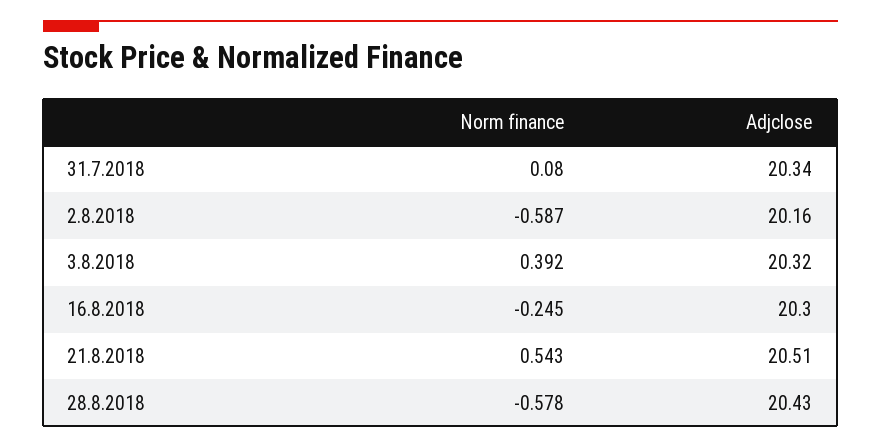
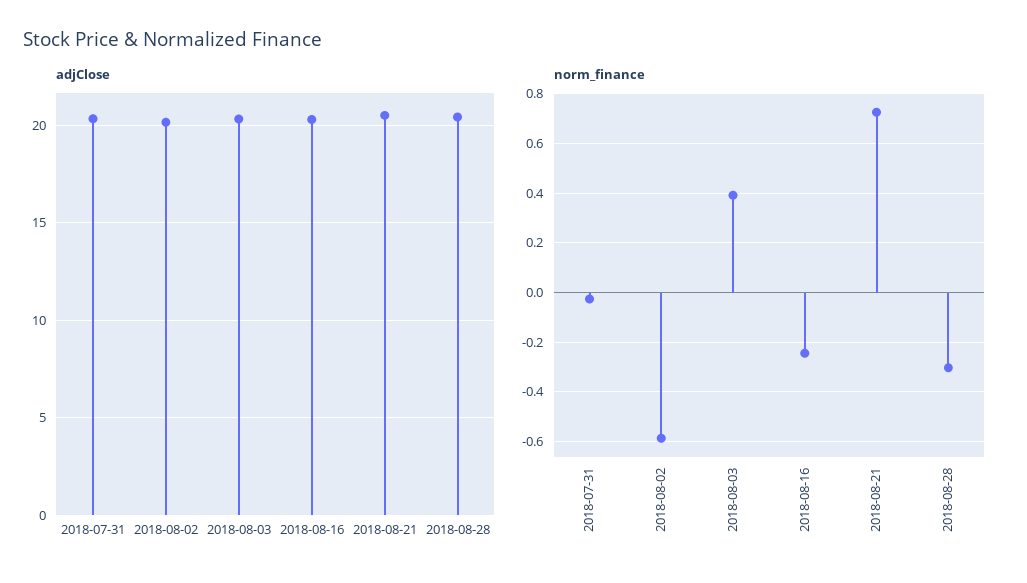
  {
    "Norm finance": {
-     "31.7.2018": 0.08,
+     "31.7.2018": -0.025,
      "2.8.2018": -0.587,
      "3.8.2018": 0.392,
      "16.8.2018": -0.245,
-     "21.8.2018": 0.543,
+     "21.8.2018": 0.725,
-     "28.8.2018": -0.578
+     "28.8.2018": -0.3
    },
    "Adjclose": {
      "31.7.2018": 20.34,
      "2.8.2018": 20.16,
      "3.8.2018": 20.32,
      "16.8.2018": 20.3,
      "21.8.2018": 20.51,
      "28.8.2018": 20.43
    }
  }

